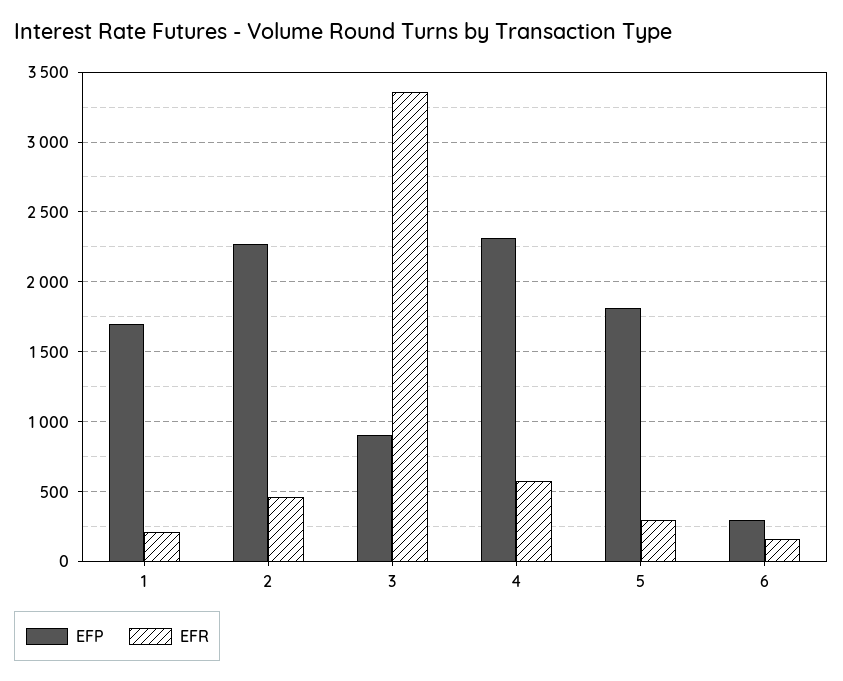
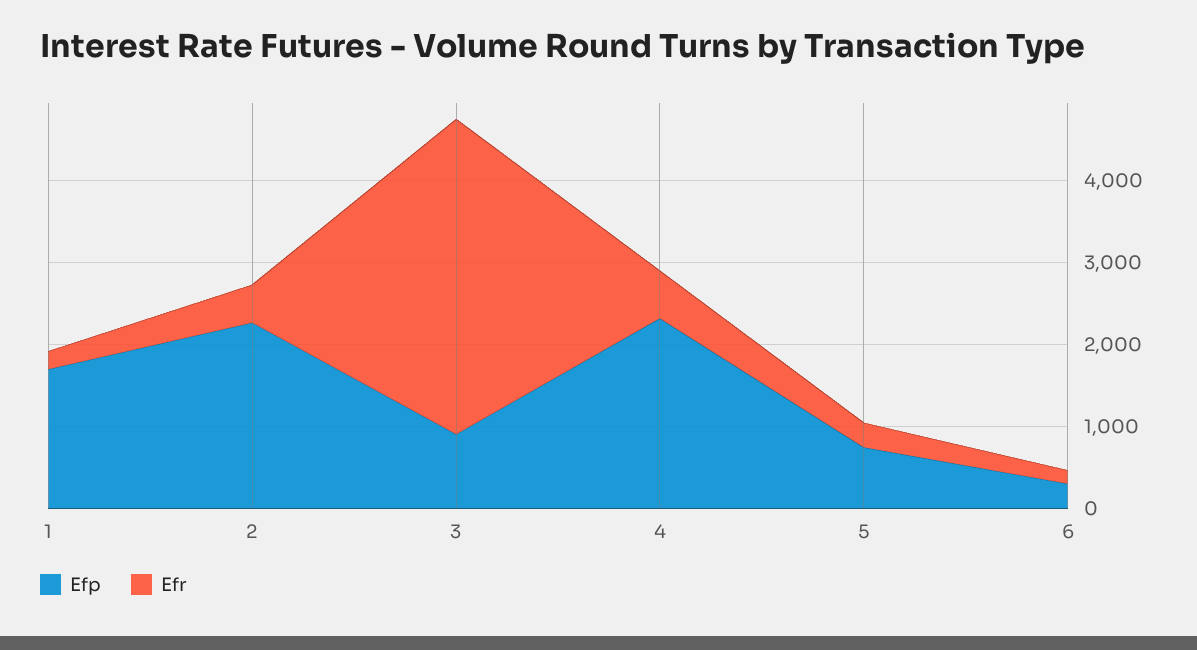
  {
    "EFP": {
      "1": 1700,
      "2": 2250,
      "3": 900,
      "4": 2300,
-     "5": 1800,
+     "5": 800,
      "6": 300
    },
    "EFR": {
      "1": 200,
      "2": 450,
-     "3": 3350,
+     "3": 3800,
      "4": 600,
      "5": 300,
      "6": 150
    }
  }

